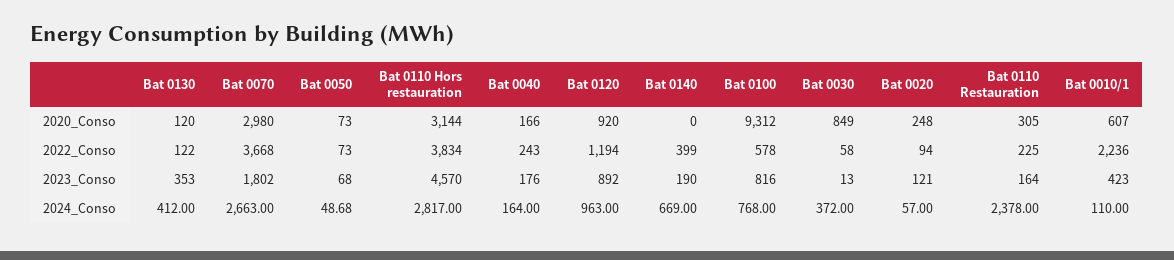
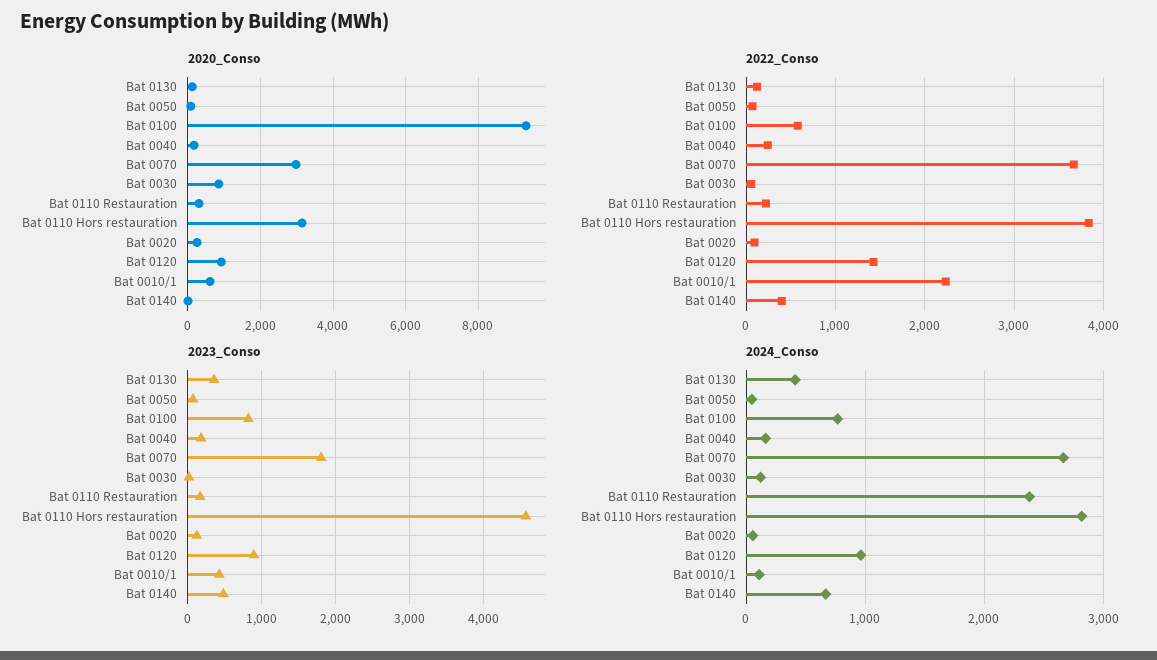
  {
    "2020_Conso": {
      "Bat 0130": 120,
      "Bat 0070": 2980,
      "Bat 0050": 73,
      "Bat 0110 Hors restauration": 3144,
      "Bat 0040": 166,
      "Bat 0120": 920,
      "Bat 0140": 0,
      "Bat 0100": 9312,
      "Bat 0030": 849,
      "Bat 0020": 248,
      "Bat 0110 Restauration": 305,
      "Bat 0010/1": 607
    },
    "2022_Conso": {
      "Bat 0130": 122,
      "Bat 0070": 3668,
      "Bat 0050": 73,
      "Bat 0110 Hors restauration": 3834,
      "Bat 0040": 243,
-     "Bat 0120": 1194,
+     "Bat 0120": 1400,
      "Bat 0140": 399,
      "Bat 0100": 578,
      "Bat 0030": 58,
      "Bat 0020": 94,
      "Bat 0110 Restauration": 225,
      "Bat 0010/1": 2236
    },
    "2023_Conso": {
      "Bat 0130": 353,
      "Bat 0070": 1802,
      "Bat 0050": 68,
      "Bat 0110 Hors restauration": 4570,
      "Bat 0040": 176,
      "Bat 0120": 892,
-     "Bat 0140": 190,
+     "Bat 0140": 500,
      "Bat 0100": 816,
      "Bat 0030": 13,
      "Bat 0020": 121,
      "Bat 0110 Restauration": 164,
      "Bat 0010/1": 423
    },
    "2024_Conso": {
      "Bat 0130": 412,
      "Bat 0070": 2663,
      "Bat 0050": 48.68,
      "Bat 0110 Hors restauration": 2817,
      "Bat 0040": 164,
      "Bat 0120": 963,
      "Bat 0140": 669,
      "Bat 0100": 768,
-     "Bat 0030": 372,
+     "Bat 0030": 100,
      "Bat 0020": 57,
      "Bat 0110 Restauration": 2378,
      "Bat 0010/1": 110
    }
  }

